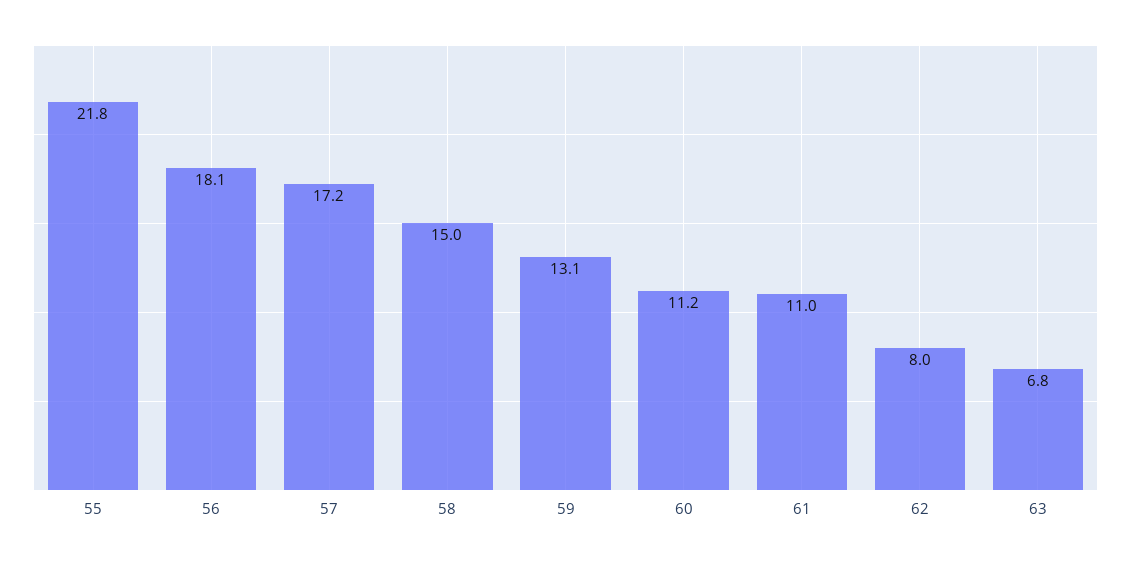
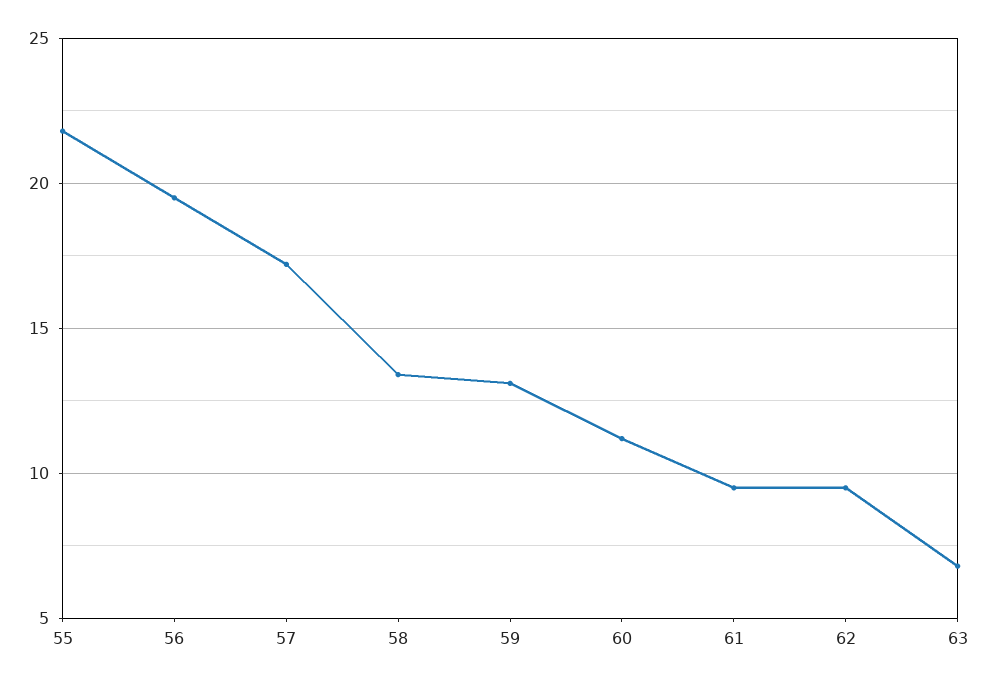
  {
    "55": 21.8,
-   "56": 18.1,
+   "56": 19.5,
    "57": 17.2,
-   "58": 15,
+   "58": 13.5,
    "59": 13.1,
    "60": 11.2,
-   "61": 11,
+   "61": 9.5,
-   "62": 8,
+   "62": 9.5,
    "63": 6.8
  }

